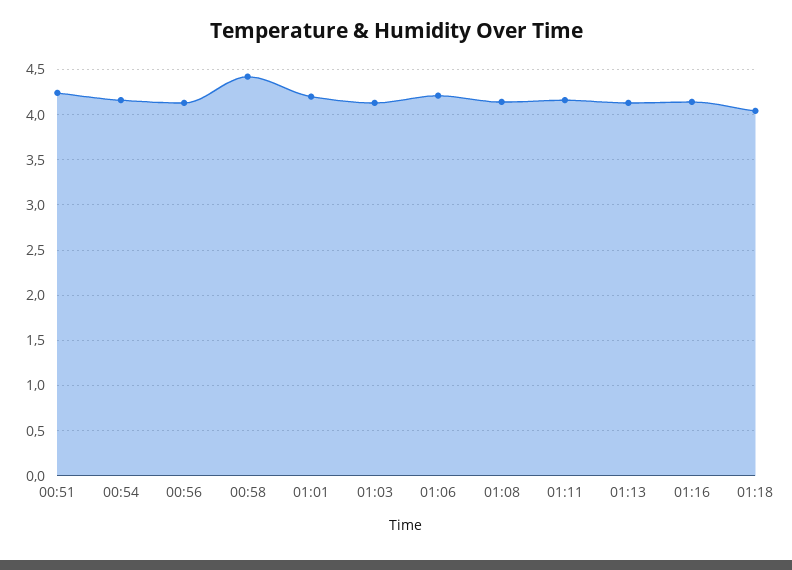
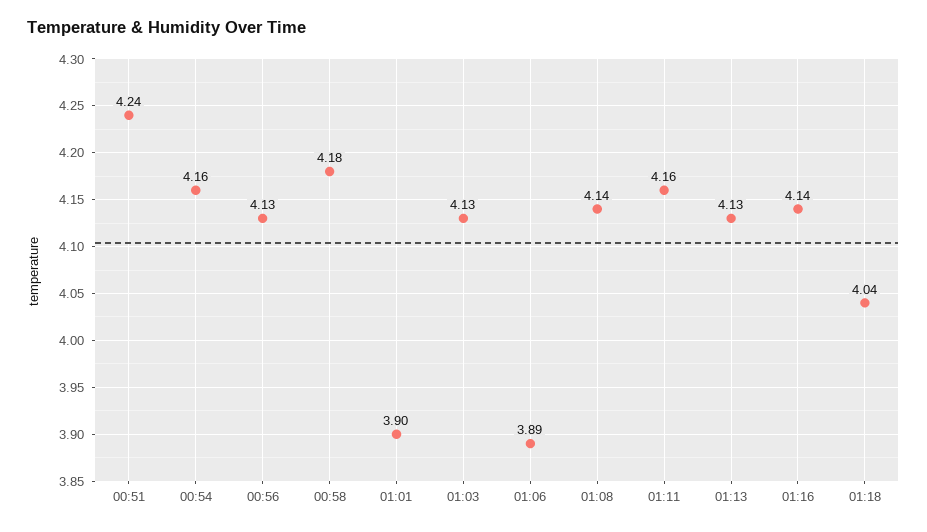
  {
    "00:51": 4.24,
    "00:54": 4.16,
    "00:56": 4.13,
-   "00:58": 4.4,
+   "00:58": 4.18,
-   "01:01": 4.2,
+   "01:01": 3.9,
    "01:03": 4.13,
-   "01:06": 4.2,
+   "01:06": 3.89,
    "01:08": 4.14,
    "01:11": 4.16,
    "01:13": 4.13,
    "01:16": 4.14,
    "01:18": 4.04
  }

